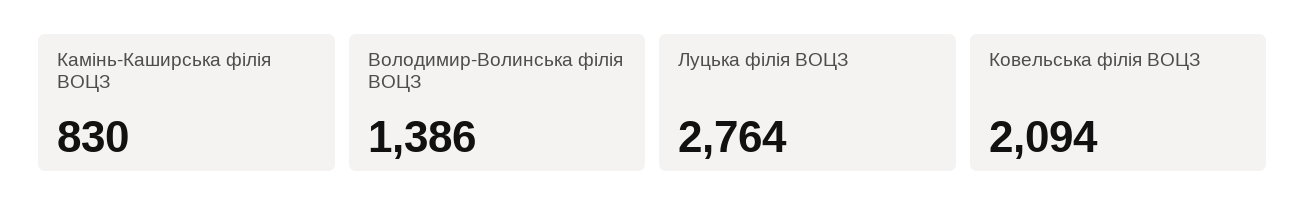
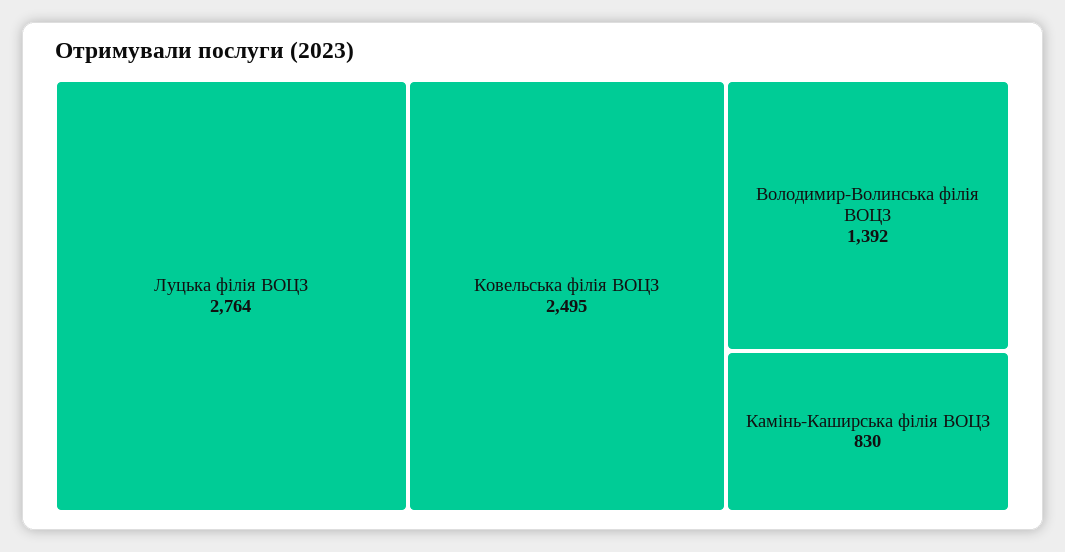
  {
    "Камінь-Каширська філія ВОЦЗ": 830,
-   "Володимир-Волинська філія ВОЦЗ": 1386,
+   "Володимир-Волинська філія ВОЦЗ": 1392,
    "Луцька філія ВОЦЗ": 2764,
-   "Ковельська філія ВОЦЗ": 2094
+   "Ковельська філія ВОЦЗ": 2495
  }

